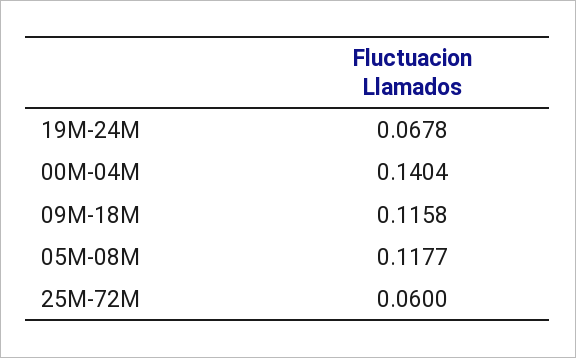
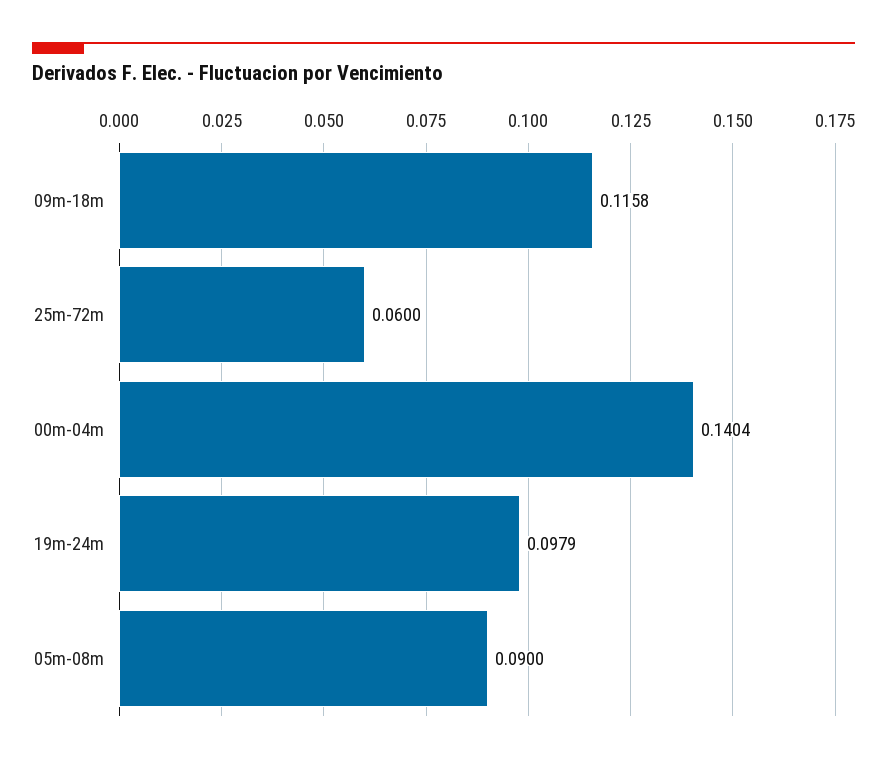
  {
-   "19M-24M": 0.0678,
+   "19M-24M": 0.0979,
    "00M-04M": 0.1404,
    "09M-18M": 0.1158,
-   "05M-08M": 0.1177,
+   "05M-08M": 0.09,
    "25M-72M": 0.06
  }

